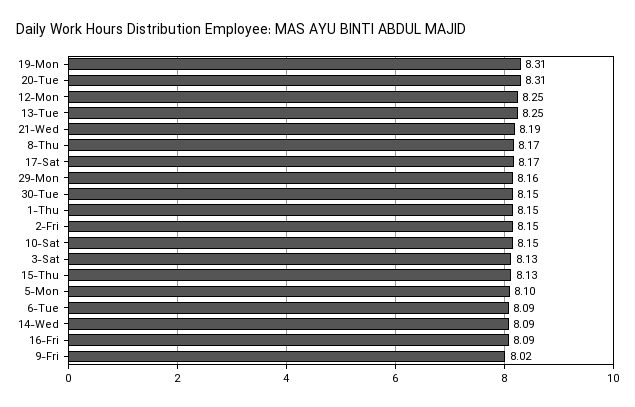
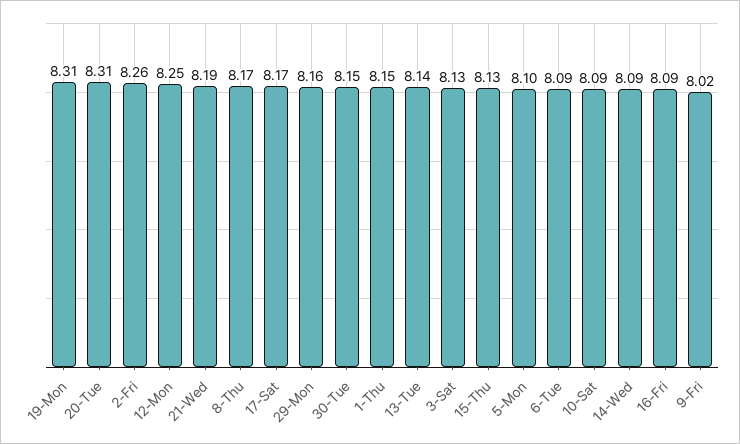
  {
    "19-Mon": 8.31,
    "20-Tue": 8.31,
    "12-Mon": 8.25,
-   "13-Tue": 8.25,
+   "13-Tue": 8.14,
    "21-Wed": 8.19,
    "8-Thu": 8.17,
    "17-Sat": 8.17,
    "29-Mon": 8.16,
    "30-Tue": 8.15,
    "1-Thu": 8.15,
-   "2-Fri": 8.15,
+   "2-Fri": 8.26,
-   "10-Sat": 8.15,
+   "10-Sat": 8.09,
    "3-Sat": 8.13,
    "15-Thu": 8.13,
    "5-Mon": 8.1,
    "6-Tue": 8.09,
    "14-Wed": 8.09,
    "16-Fri": 8.09,
    "9-Fri": 8.02
  }

